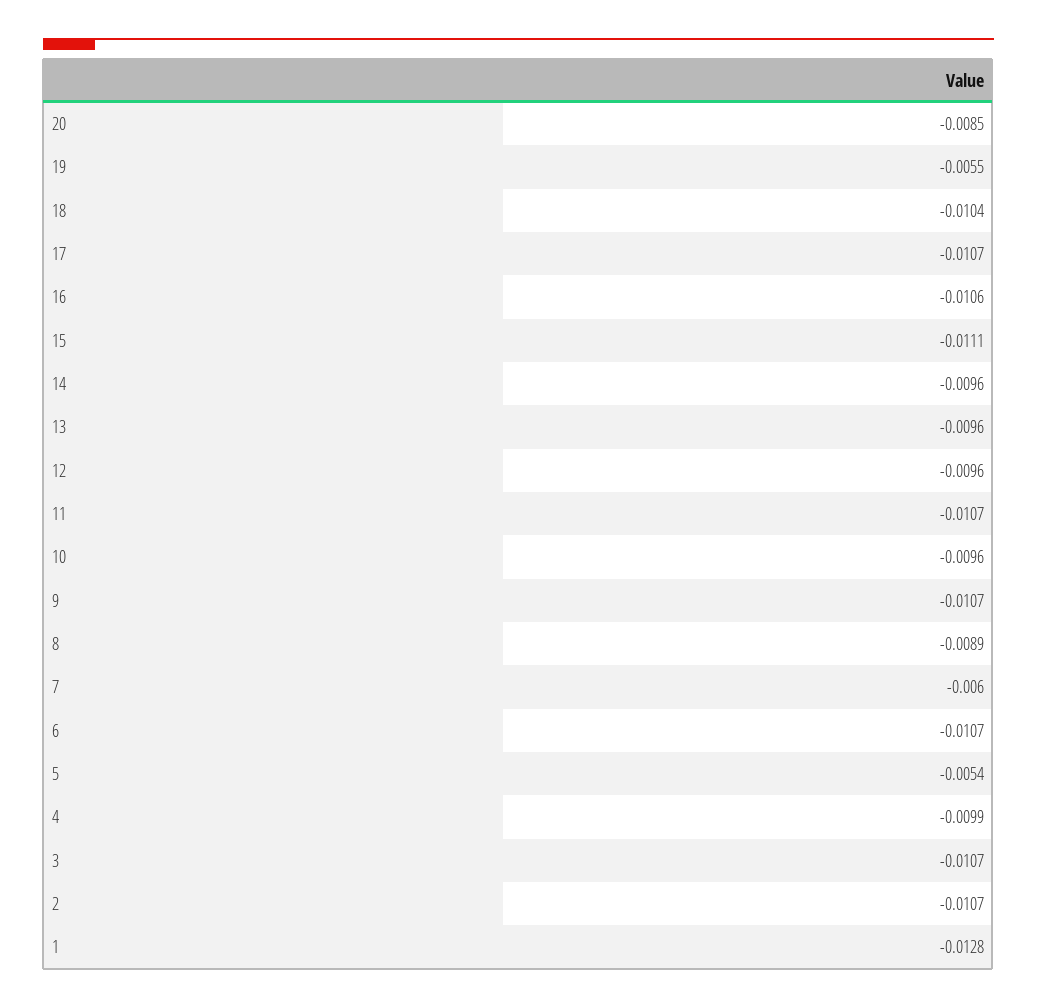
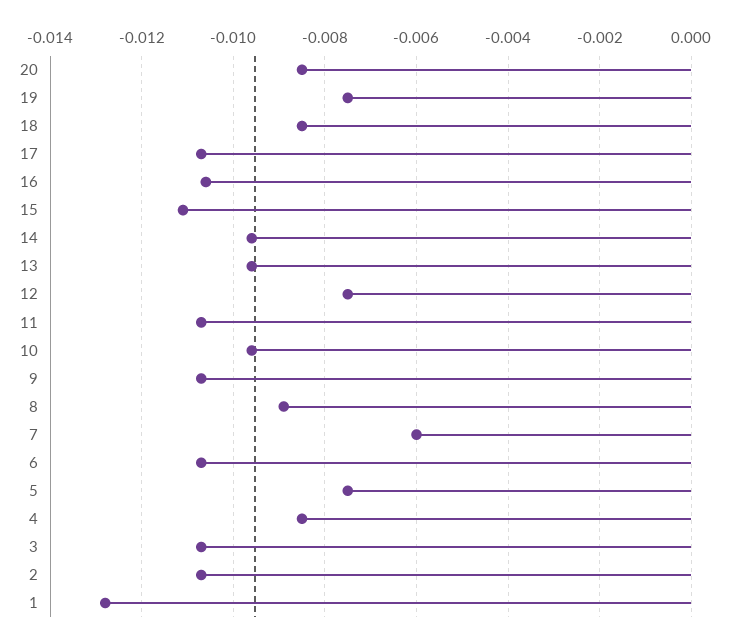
  {
    "20": -0.0085,
-   "19": -0.0055,
+   "19": -0.0075,
-   "18": -0.0104,
+   "18": -0.0085,
    "17": -0.0107,
    "16": -0.0106,
    "15": -0.0111,
    "14": -0.0096,
    "13": -0.0096,
-   "12": -0.0096,
+   "12": -0.0075,
    "11": -0.0107,
    "10": -0.0096,
    "9": -0.0107,
    "8": -0.0089,
    "7": -0.006,
    "6": -0.0107,
-   "5": -0.0054,
+   "5": -0.0075,
-   "4": -0.0099,
+   "4": -0.0085,
    "3": -0.0107,
    "2": -0.0107,
    "1": -0.0128
  }

